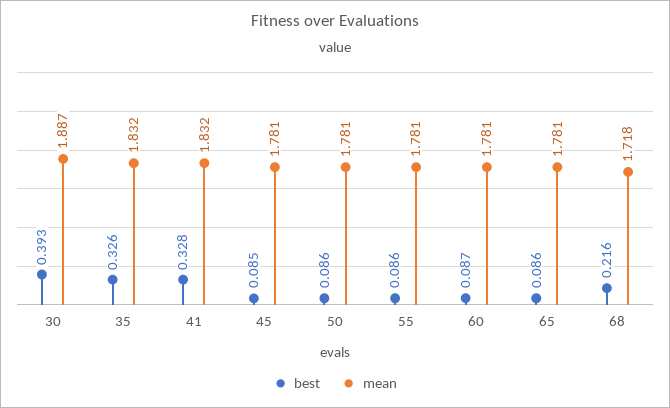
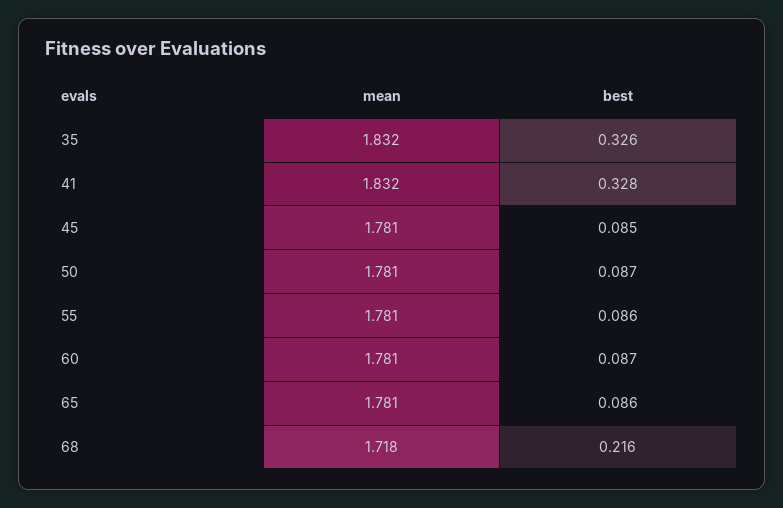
  {
    "best": {
-     "30": 0.393,
      "35": 0.326,
      "41": 0.328,
      "45": 0.085,
-     "50": 0.086,
+     "50": 0.087,
      "55": 0.086,
      "60": 0.087,
      "65": 0.086,
      "68": 0.216
    },
    "mean": {
-     "30": 1.887,
      "35": 1.832,
      "41": 1.832,
      "45": 1.781,
      "50": 1.781,
      "55": 1.781,
      "60": 1.781,
      "65": 1.781,
      "68": 1.718
    }
  }

